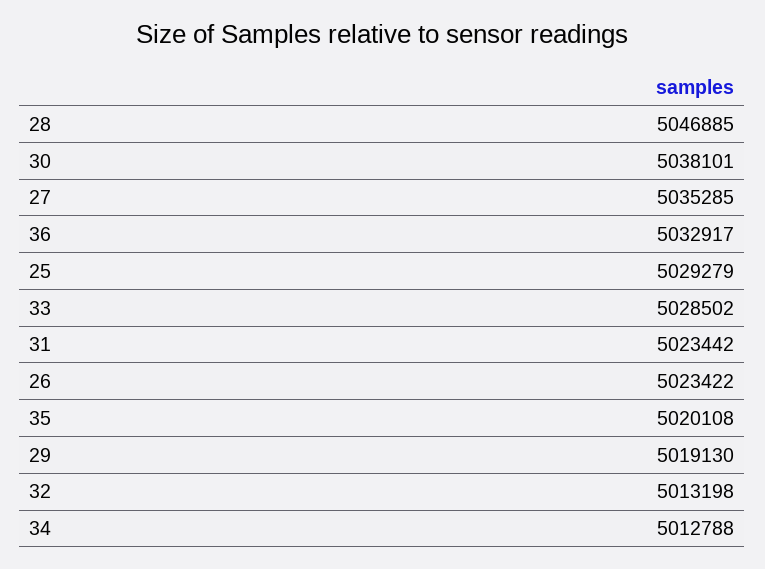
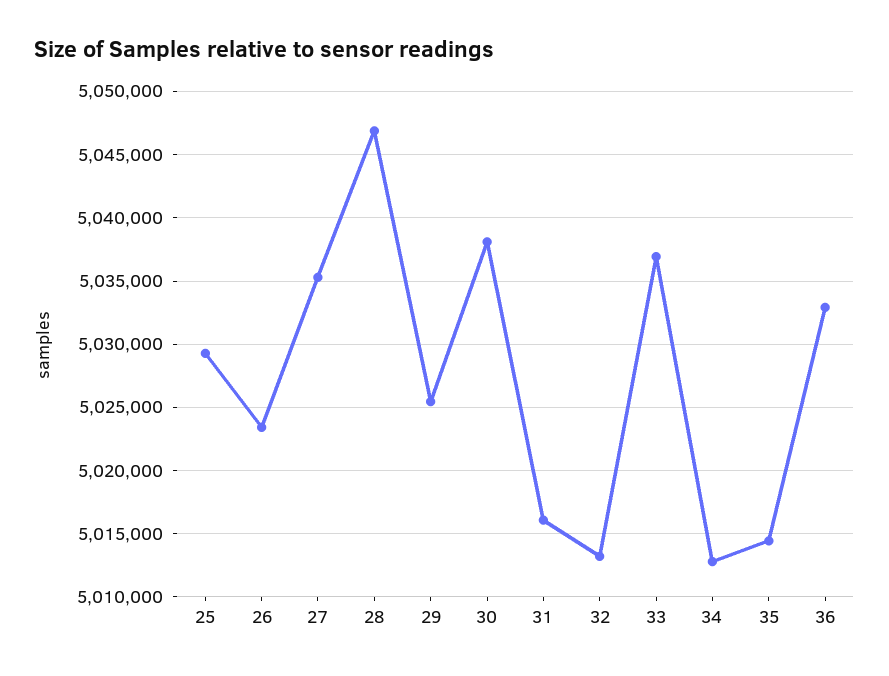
  {
    "28": 5046885,
    "30": 5038101,
    "27": 5035285,
    "36": 5032917,
    "25": 5029279,
-   "33": 5028502,
+   "33": 5037000,
-   "31": 5023442,
+   "31": 5016000,
    "26": 5023422,
-   "35": 5020108,
+   "35": 5014500,
-   "29": 5019130,
+   "29": 5025500,
    "32": 5013198,
    "34": 5012788
  }

